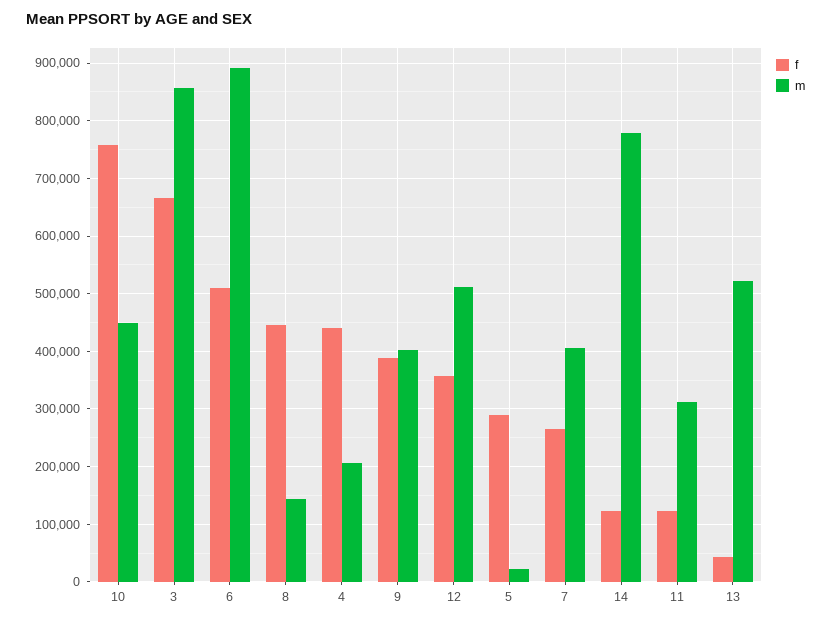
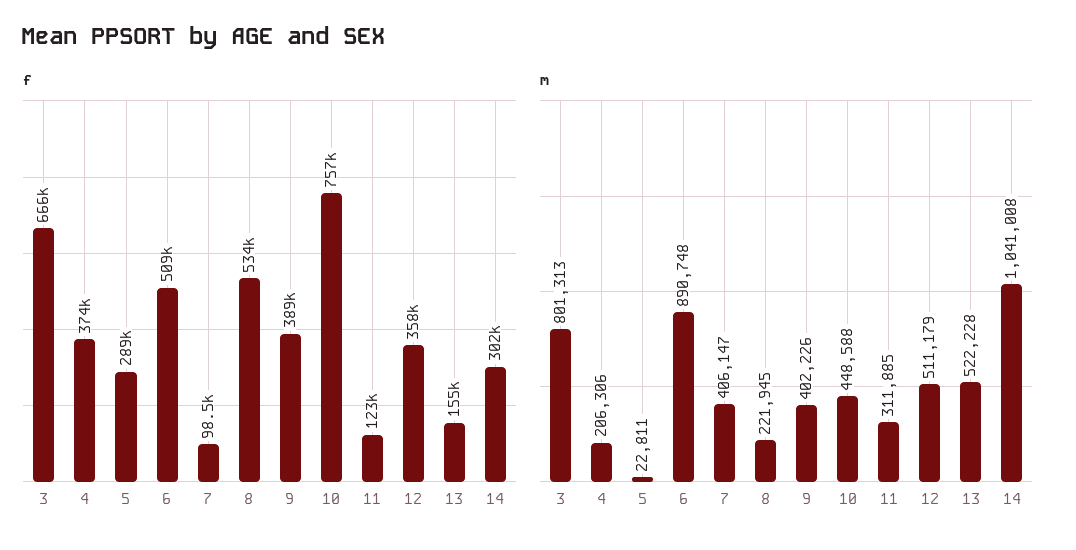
  {
    "f": {
      "10": 757000,
      "3": 666000,
      "6": 509000,
-     "8": 440000,
+     "8": 534000,
-     "4": 440000,
+     "4": 374000,
      "9": 389000,
      "12": 358000,
      "5": 289000,
-     "7": 260000,
+     "7": 98500,
-     "14": 120000,
+     "14": 302000,
      "11": 123000,
-     "13": 40000
+     "13": 155000
    },
    "m": {
      "10": 448588,
-     "3": 860000,
+     "3": 801313,
      "6": 890748,
-     "8": 140000,
+     "8": 221945,
      "4": 206306,
      "9": 402226,
      "12": 511179,
      "5": 22811,
      "7": 406147,
-     "14": 780000,
+     "14": 1041008,
      "11": 311885,
      "13": 522228
    }
  }

